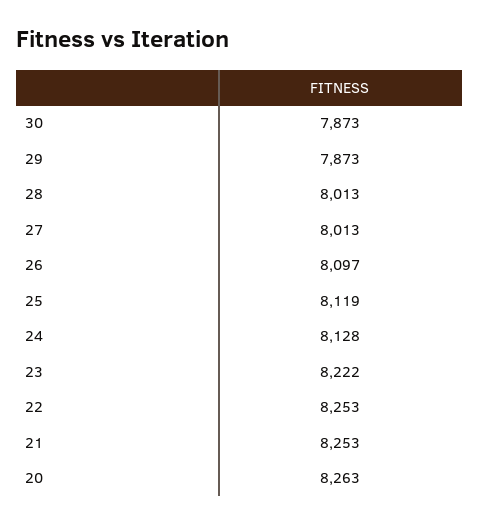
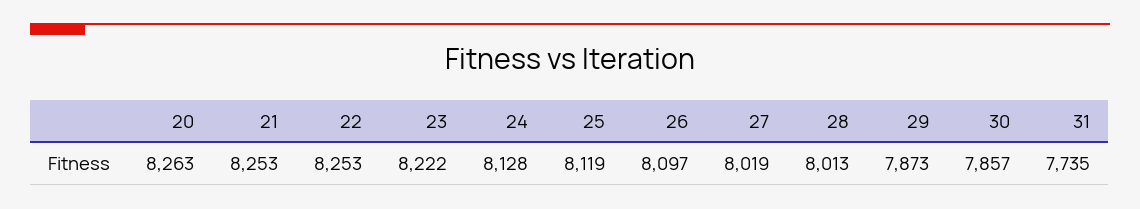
  {
-   "30": 7873,
+   "30": 7857,
    "29": 7873,
    "28": 8013,
-   "27": 8013,
+   "27": 8019,
    "26": 8097,
    "25": 8119,
    "24": 8128,
    "23": 8222,
    "22": 8253,
    "21": 8253,
-   "20": 8263
+   "20": 8263,
+   "31": 7735
  }

